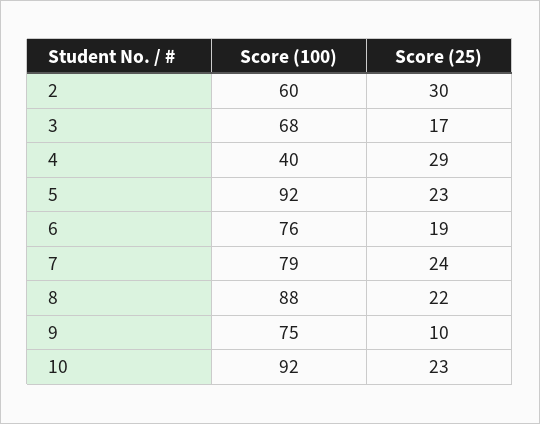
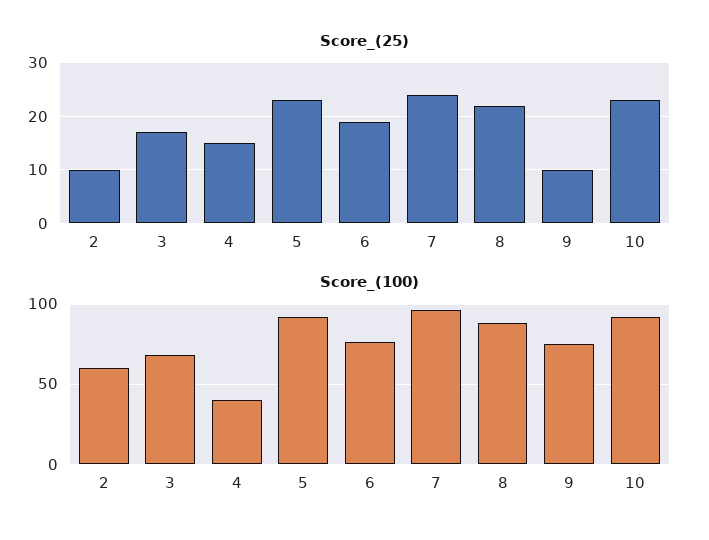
  {
    "Score (100)": {
      "2": 60,
      "3": 68,
      "4": 40,
      "5": 92,
      "6": 76,
-     "7": 79,
+     "7": 95,
      "8": 88,
      "9": 75,
      "10": 92
    },
    "Score (25)": {
-     "2": 30,
+     "2": 10,
      "3": 17,
-     "4": 29,
+     "4": 15,
      "5": 23,
      "6": 19,
      "7": 24,
      "8": 22,
      "9": 10,
      "10": 23
    }
  }

